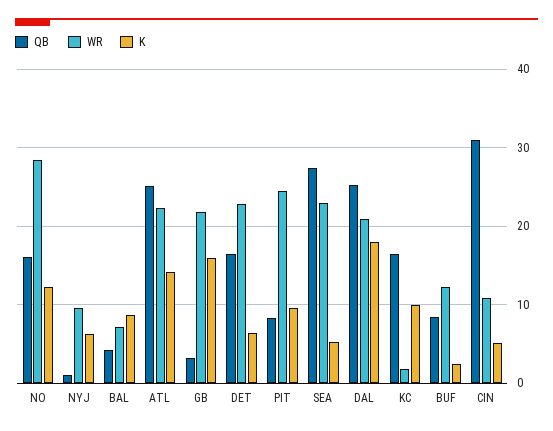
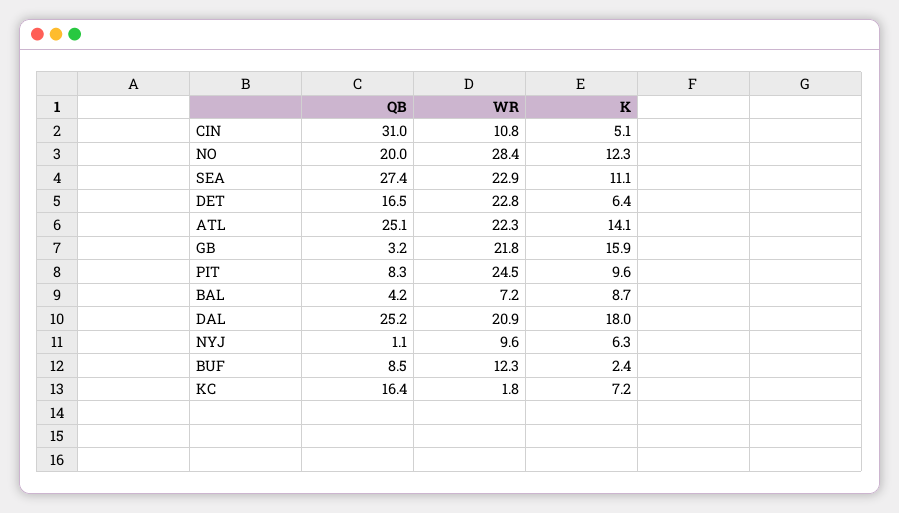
  {
    "QB": {
-     "NO": 16,
+     "NO": 20,
      "NYJ": 1.1,
      "BAL": 4.2,
      "ATL": 25.1,
      "GB": 3.2,
      "DET": 16.5,
      "PIT": 8.3,
      "SEA": 27.4,
      "DAL": 25.2,
      "KC": 16.4,
      "BUF": 8.5,
      "CIN": 31
    },
    "WR": {
      "NO": 28.4,
      "NYJ": 9.6,
      "BAL": 7.2,
      "ATL": 22.3,
      "GB": 21.8,
      "DET": 22.8,
      "PIT": 24.5,
      "SEA": 22.9,
      "DAL": 20.9,
      "KC": 1.8,
      "BUF": 12.3,
      "CIN": 10.8
    },
    "K": {
      "NO": 12.3,
      "NYJ": 6.3,
      "BAL": 8.7,
      "ATL": 14.1,
      "GB": 15.9,
      "DET": 6.4,
      "PIT": 9.6,
-     "SEA": 5,
+     "SEA": 11.1,
      "DAL": 18,
-     "KC": 10,
+     "KC": 7.2,
      "BUF": 2.4,
      "CIN": 5.1
    }
  }

